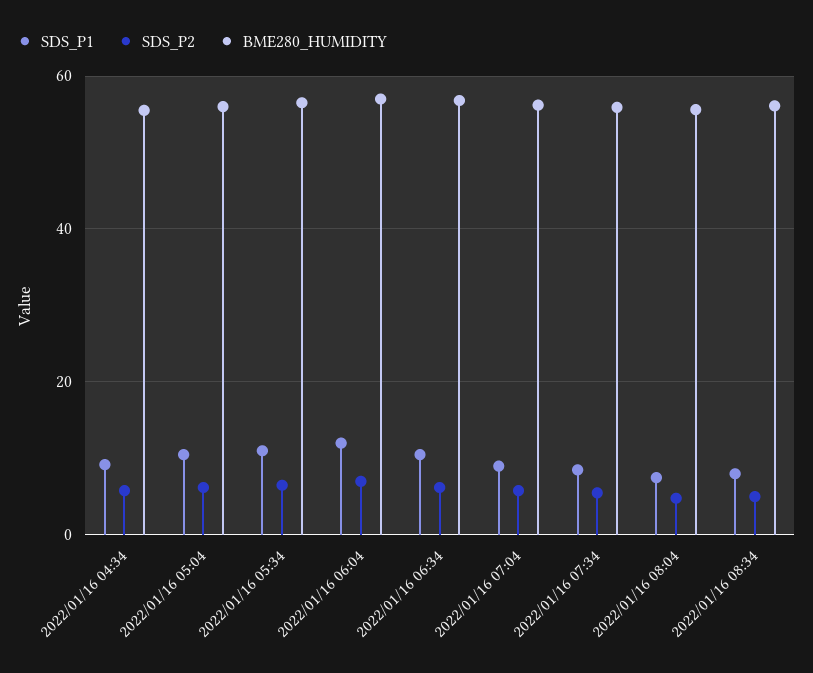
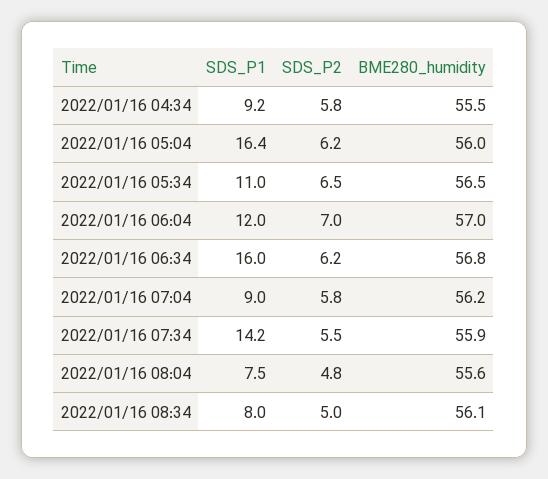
  {
    "SDS_P1": {
      "2022/01/16 04:34": 9.2,
-     "2022/01/16 05:04": 10,
+     "2022/01/16 05:04": 16.4,
      "2022/01/16 05:34": 11,
      "2022/01/16 06:04": 12,
-     "2022/01/16 06:34": 10,
+     "2022/01/16 06:34": 16,
      "2022/01/16 07:04": 9,
-     "2022/01/16 07:34": 8,
+     "2022/01/16 07:34": 14.2,
      "2022/01/16 08:04": 7.5,
      "2022/01/16 08:34": 8
    },
    "SDS_P2": {
      "2022/01/16 04:34": 5.8,
      "2022/01/16 05:04": 6.2,
      "2022/01/16 05:34": 6.5,
      "2022/01/16 06:04": 7,
      "2022/01/16 06:34": 6.2,
      "2022/01/16 07:04": 5.8,
      "2022/01/16 07:34": 5.5,
      "2022/01/16 08:04": 4.8,
      "2022/01/16 08:34": 5
    },
    "BME280_HUMIDITY": {
      "2022/01/16 04:34": 55.5,
      "2022/01/16 05:04": 56,
      "2022/01/16 05:34": 56.5,
      "2022/01/16 06:04": 57,
      "2022/01/16 06:34": 56.8,
      "2022/01/16 07:04": 56.2,
      "2022/01/16 07:34": 55.9,
      "2022/01/16 08:04": 55.6,
      "2022/01/16 08:34": 56.1
    }
  }

